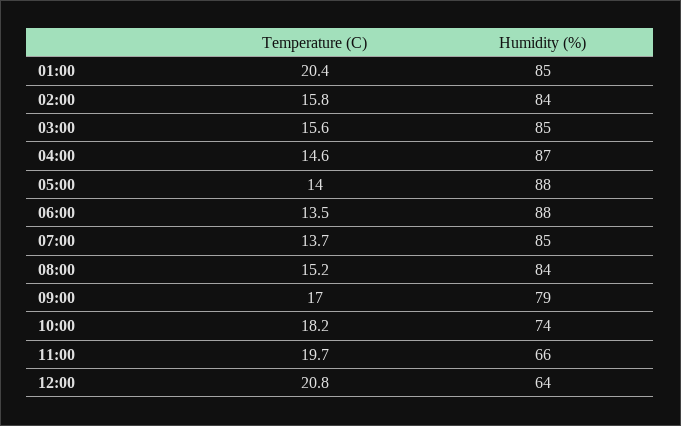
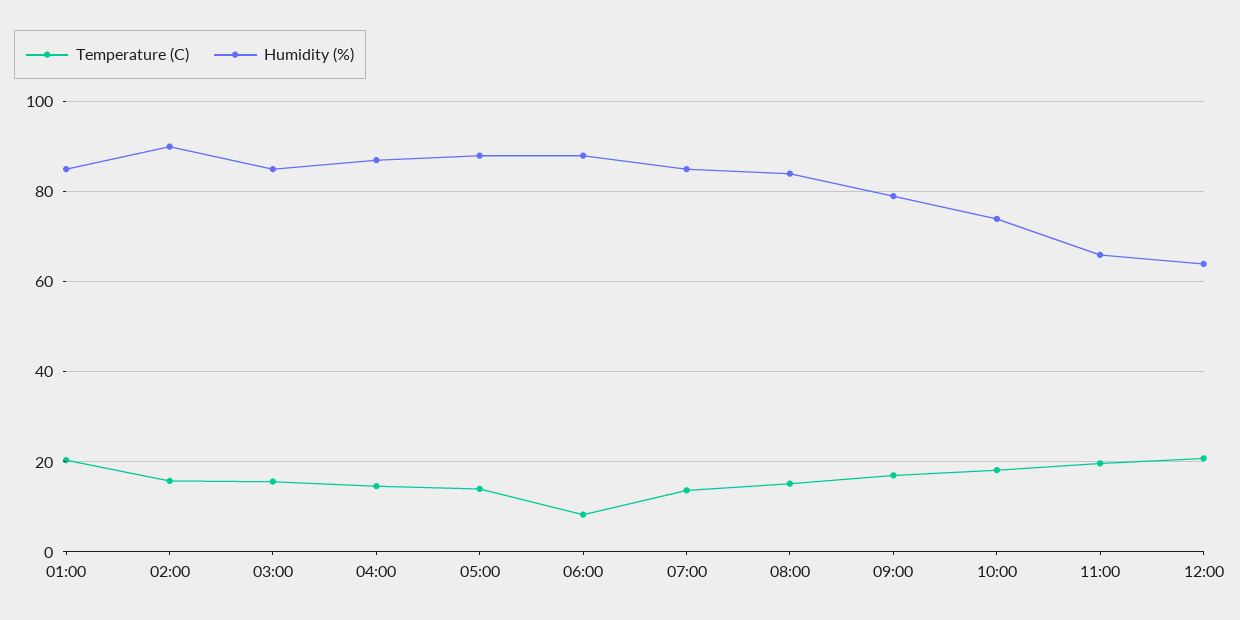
  {
    "Temperature (C)": {
      "01:00": 20.4,
      "02:00": 15.8,
      "03:00": 15.6,
      "04:00": 14.6,
      "05:00": 14,
-     "06:00": 13.5,
+     "06:00": 8,
      "07:00": 13.7,
      "08:00": 15.2,
      "09:00": 17,
      "10:00": 18.2,
      "11:00": 19.7,
      "12:00": 20.8
    },
    "Humidity (%)": {
      "01:00": 85,
-     "02:00": 84,
+     "02:00": 90,
      "03:00": 85,
      "04:00": 87,
      "05:00": 88,
      "06:00": 88,
      "07:00": 85,
      "08:00": 84,
      "09:00": 79,
      "10:00": 74,
      "11:00": 66,
      "12:00": 64
    }
  }

